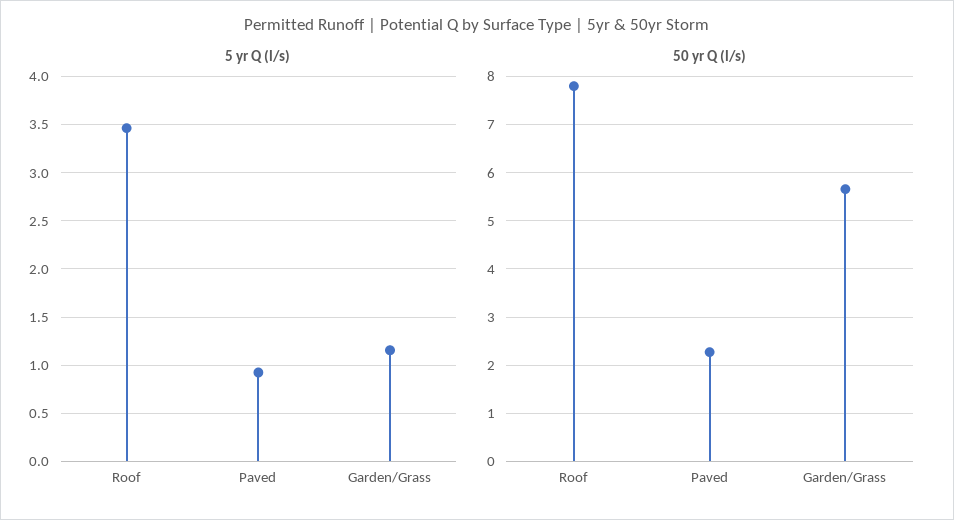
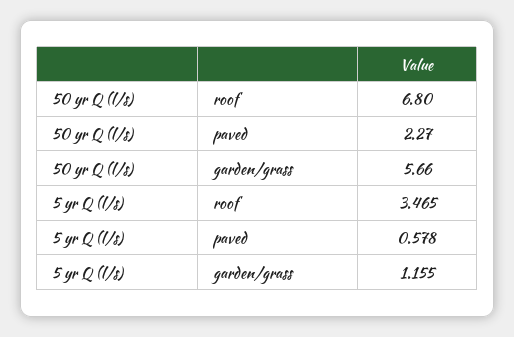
  {
    "5 yr Q (l/s)": {
      "Roof": 3.465,
-     "Paved": 0.9,
+     "Paved": 0.578,
      "Garden/Grass": 1.155
    },
    "50 yr Q (l/s)": {
-     "Roof": 7.8,
+     "Roof": 6.8,
      "Paved": 2.27,
      "Garden/Grass": 5.66
    }
  }

